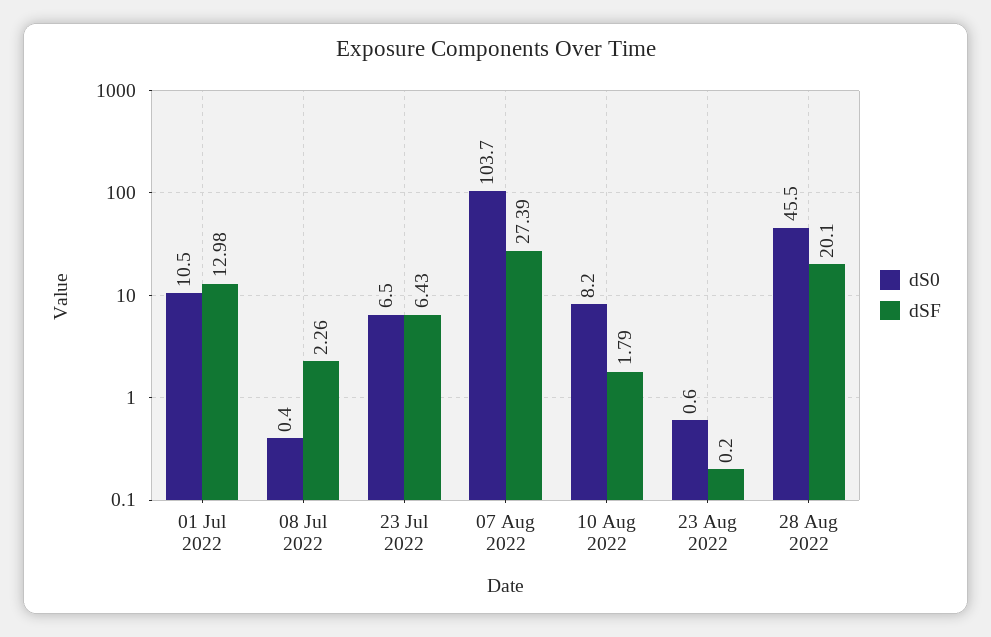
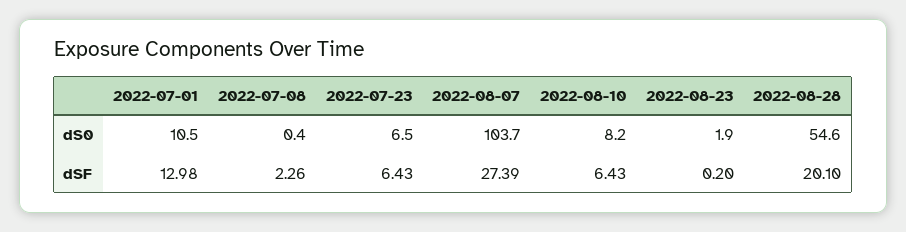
  {
    "dS0": {
      "01 Jul 2022": 10.5,
      "08 Jul 2022": 0.4,
      "23 Jul 2022": 6.5,
      "07 Aug 2022": 103.7,
      "10 Aug 2022": 8.2,
-     "23 Aug 2022": 0.6,
+     "23 Aug 2022": 1.9,
-     "28 Aug 2022": 45.5
+     "28 Aug 2022": 54.6
    },
    "dSF": {
      "01 Jul 2022": 12.98,
      "08 Jul 2022": 2.26,
      "23 Jul 2022": 6.43,
      "07 Aug 2022": 27.39,
-     "10 Aug 2022": 1.79,
+     "10 Aug 2022": 6.43,
      "23 Aug 2022": 0.2,
      "28 Aug 2022": 20.1
    }
  }

